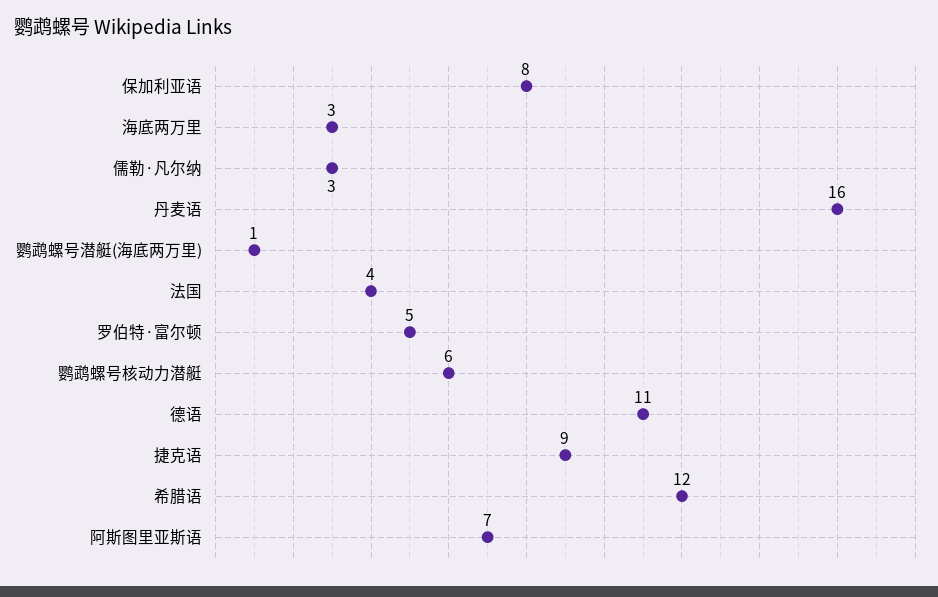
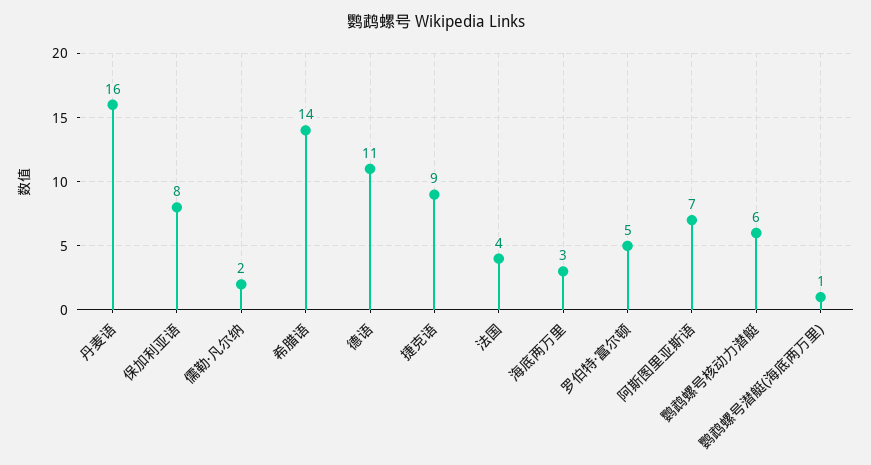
  {
    "保加利亚语": 8,
    "海底两万里": 3,
-   "儒勒·凡尔纳": 3,
+   "儒勒·凡尔纳": 2,
    "丹麦语": 16,
    "鹦鹉螺号潜艇(海底两万里)": 1,
    "法国": 4,
    "罗伯特·富尔顿": 5,
    "鹦鹉螺号核动力潜艇": 6,
    "德语": 11,
    "捷克语": 9,
-   "希腊语": 12,
+   "希腊语": 14,
    "阿斯图里亚斯语": 7
  }

